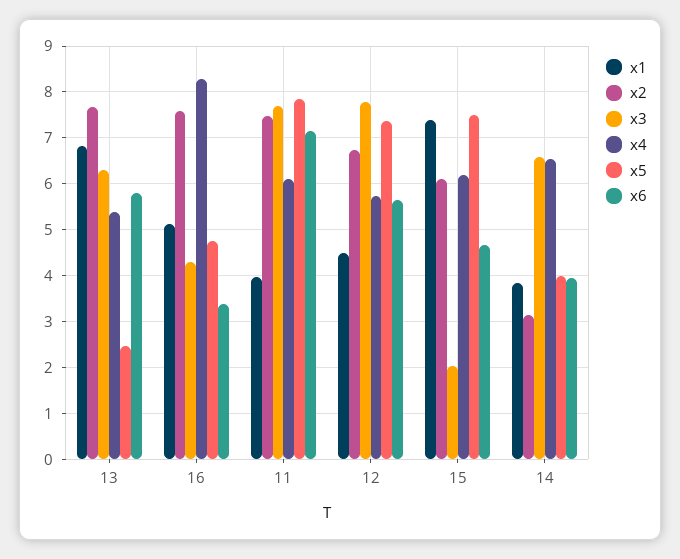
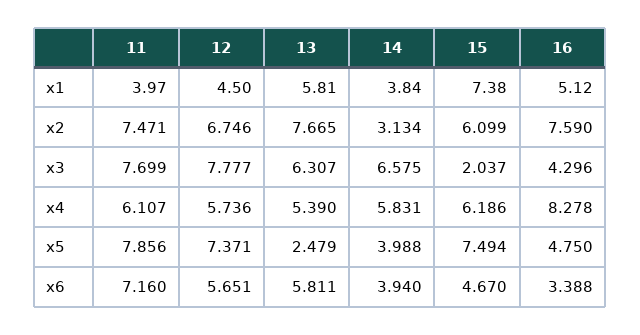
  {
    "x1": {
-     "13": 6.8,
+     "13": 5.81,
      "16": 5.12,
      "11": 3.97,
      "12": 4.5,
      "15": 7.38,
      "14": 3.84
    },
    "x2": {
      "13": 7.665,
      "16": 7.59,
      "11": 7.471,
      "12": 6.746,
      "15": 6.099,
      "14": 3.134
    },
    "x3": {
      "13": 6.307,
      "16": 4.296,
      "11": 7.699,
      "12": 7.777,
      "15": 2.037,
      "14": 6.575
    },
    "x4": {
      "13": 5.39,
      "16": 8.278,
      "11": 6.107,
      "12": 5.736,
      "15": 6.186,
-     "14": 6.6
+     "14": 5.831
    },
    "x5": {
      "13": 2.479,
      "16": 4.75,
      "11": 7.856,
      "12": 7.371,
      "15": 7.494,
      "14": 3.988
    },
    "x6": {
      "13": 5.811,
      "16": 3.388,
      "11": 7.16,
      "12": 5.651,
      "15": 4.67,
      "14": 3.94
    }
  }

